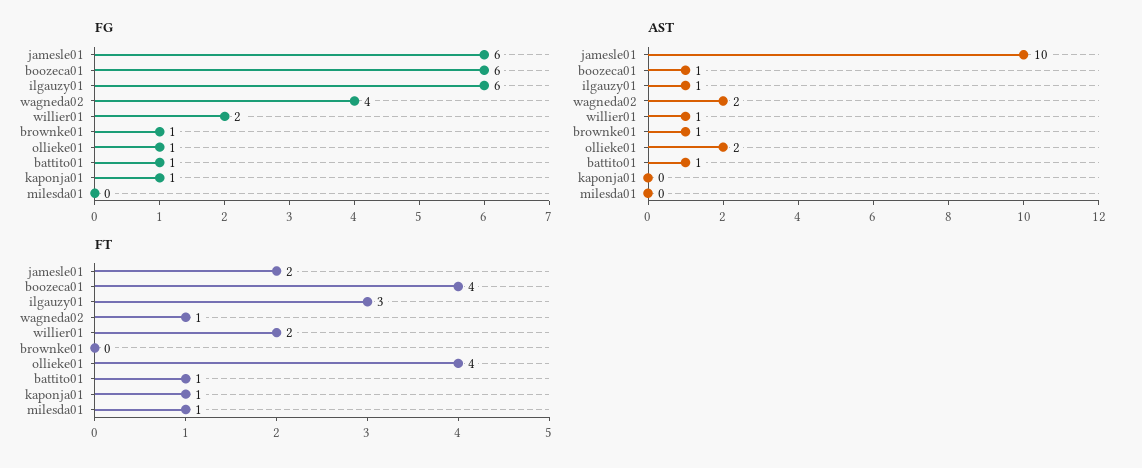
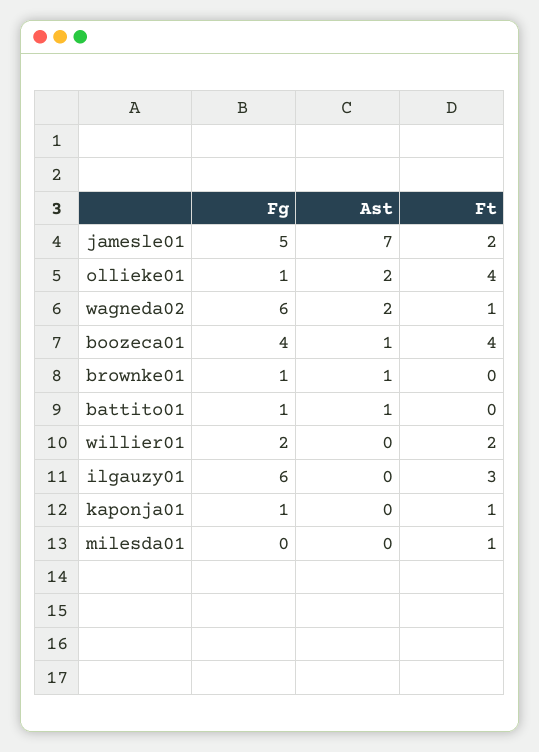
  {
    "FG": {
-     "jamesle01": 6,
+     "jamesle01": 5,
-     "boozeca01": 6,
+     "boozeca01": 4,
      "ilgauzy01": 6,
-     "wagneda02": 4,
+     "wagneda02": 6,
      "willier01": 2,
      "brownke01": 1,
      "ollieke01": 1,
      "battito01": 1,
      "kaponja01": 1,
      "milesda01": 0
    },
    "AST": {
-     "jamesle01": 10,
+     "jamesle01": 7,
      "boozeca01": 1,
-     "ilgauzy01": 1,
+     "ilgauzy01": 0,
      "wagneda02": 2,
-     "willier01": 1,
+     "willier01": 0,
      "brownke01": 1,
      "ollieke01": 2,
      "battito01": 1,
      "kaponja01": 0,
      "milesda01": 0
    },
    "FT": {
      "jamesle01": 2,
      "boozeca01": 4,
      "ilgauzy01": 3,
      "wagneda02": 1,
      "willier01": 2,
      "brownke01": 0,
      "ollieke01": 4,
-     "battito01": 1,
+     "battito01": 0,
      "kaponja01": 1,
      "milesda01": 1
    }
  }

